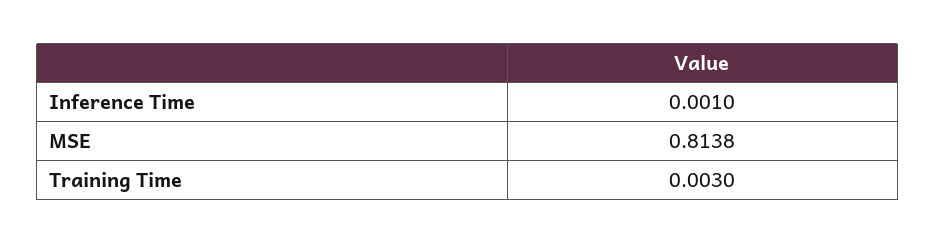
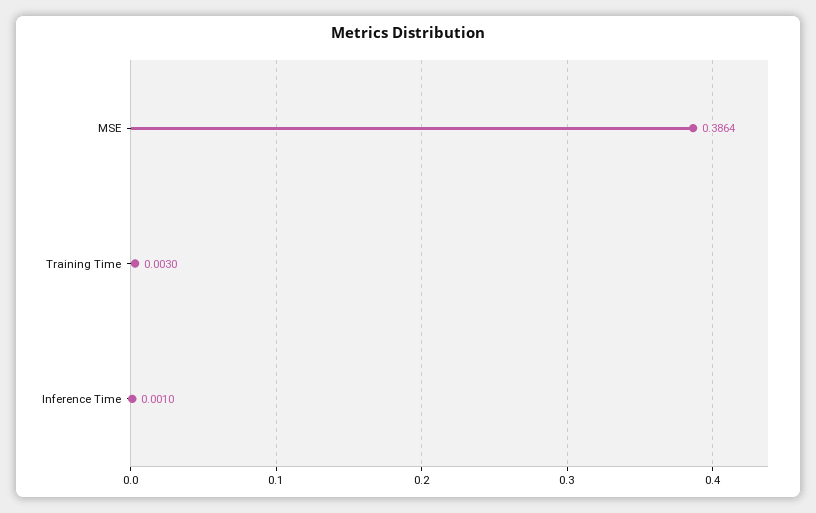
  {
    "Inference Time": 0.001,
-   "MSE": 0.8138,
+   "MSE": 0.3864,
    "Training Time": 0.003
  }

